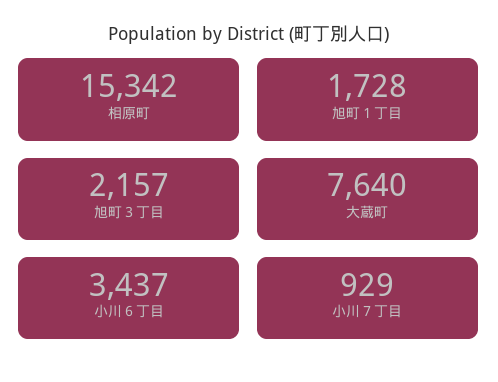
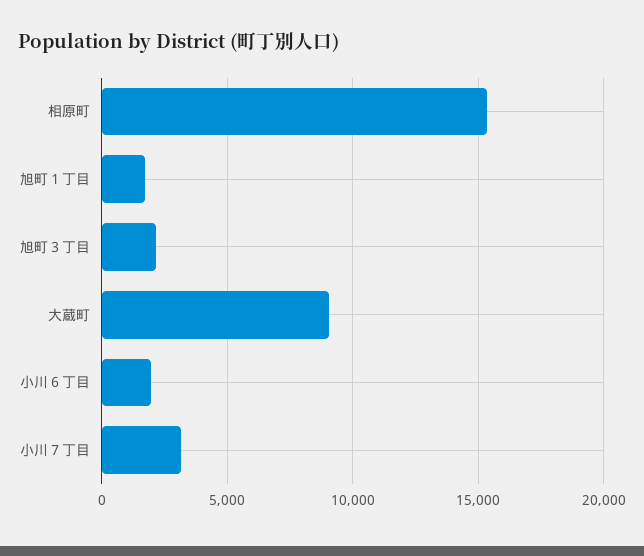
  {
    "相原町": 15342,
    "旭町１丁目": 1728,
    "旭町３丁目": 2157,
-   "大蔵町": 7640,
+   "大蔵町": 9000,
-   "小川６丁目": 3437,
+   "小川６丁目": 2000,
-   "小川７丁目": 929
+   "小川７丁目": 3000
  }

